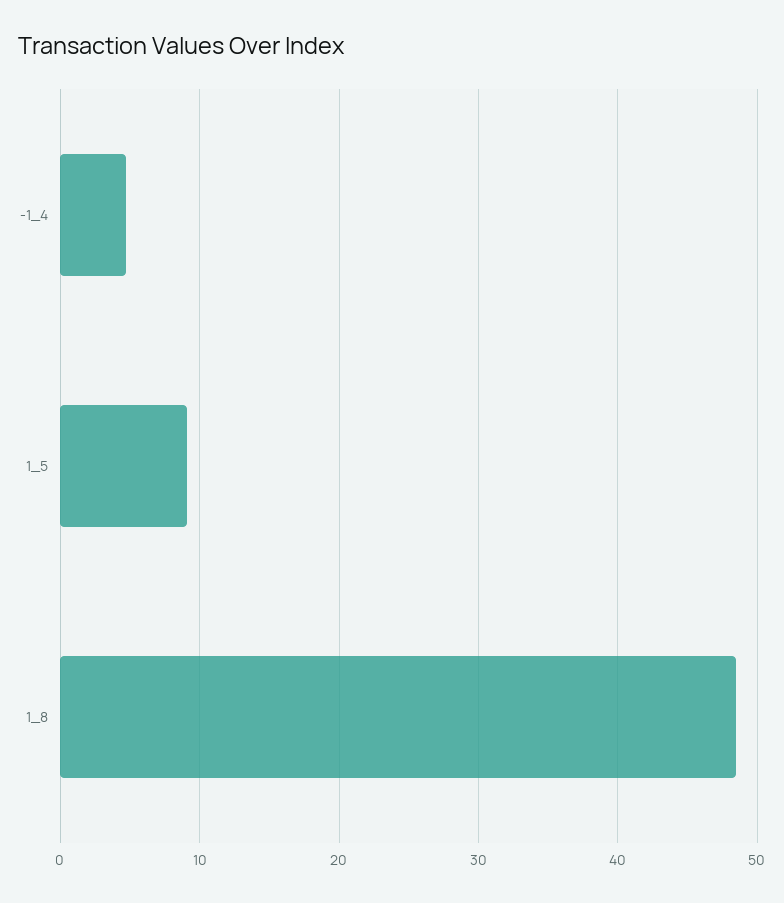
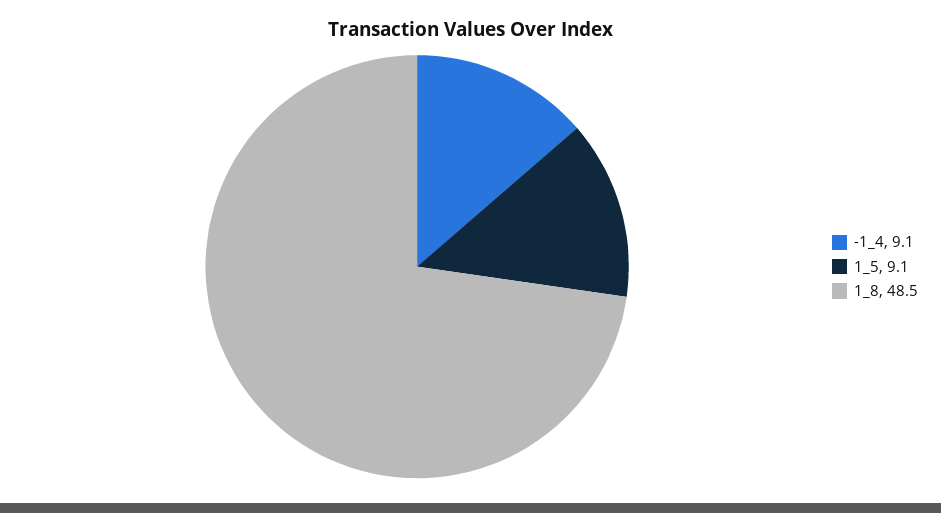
  {
-   "-1_4": 5,
+   "-1_4": 9.1,
    "1_5": 9.1,
    "1_8": 48.5
  }

